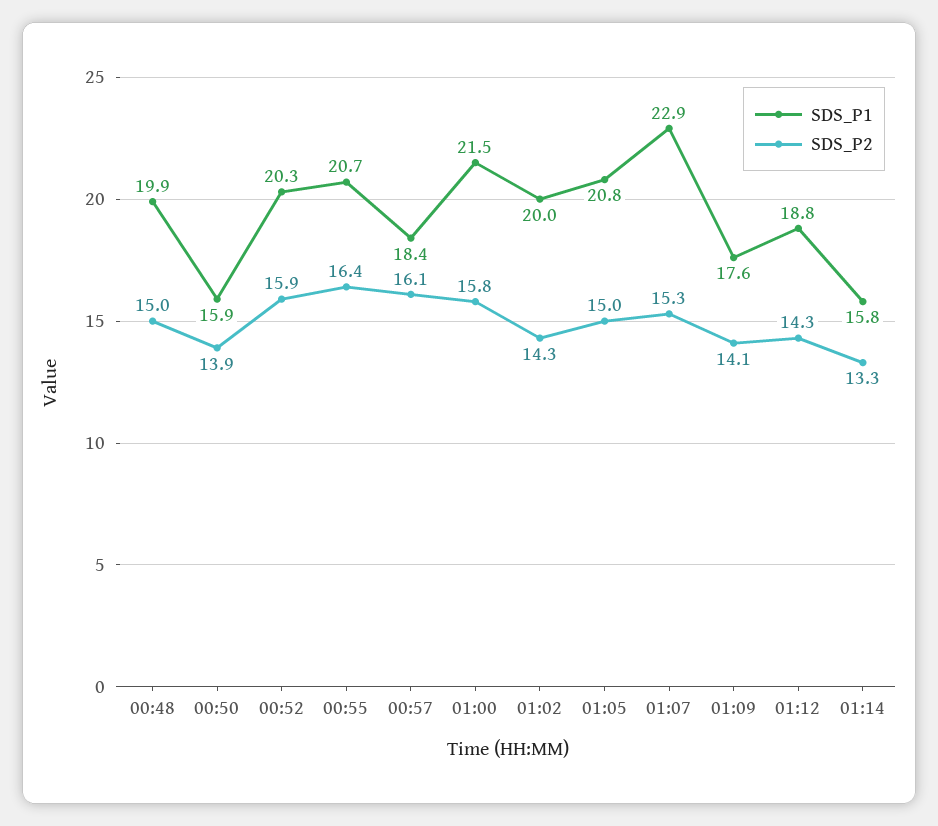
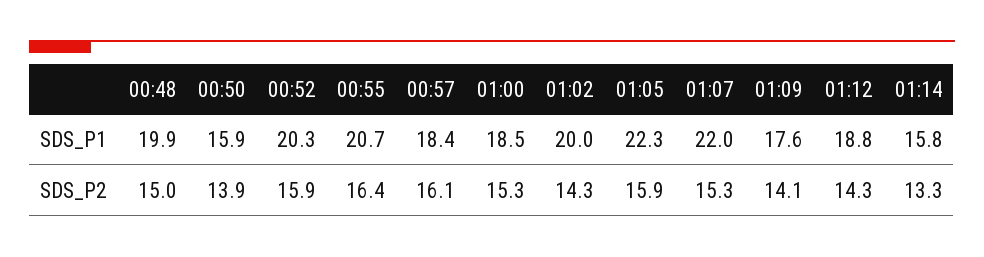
  {
    "SDS_P1": {
      "00:48": 19.9,
      "00:50": 15.9,
      "00:52": 20.3,
      "00:55": 20.7,
      "00:57": 18.4,
-     "01:00": 21.5,
+     "01:00": 18.5,
      "01:02": 20,
-     "01:05": 20.8,
+     "01:05": 22.3,
-     "01:07": 22.9,
+     "01:07": 22,
      "01:09": 17.6,
      "01:12": 18.8,
      "01:14": 15.8
    },
    "SDS_P2": {
      "00:48": 15,
      "00:50": 13.9,
      "00:52": 15.9,
      "00:55": 16.4,
      "00:57": 16.1,
-     "01:00": 15.8,
+     "01:00": 15.3,
      "01:02": 14.3,
-     "01:05": 15,
+     "01:05": 15.9,
      "01:07": 15.3,
      "01:09": 14.1,
      "01:12": 14.3,
      "01:14": 13.3
    }
  }

